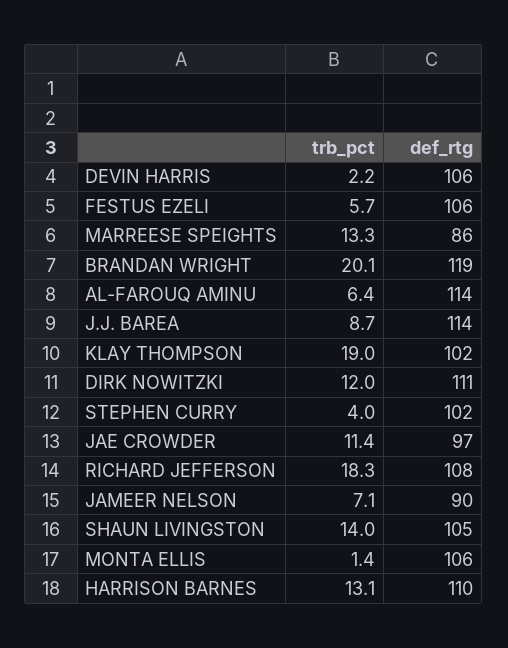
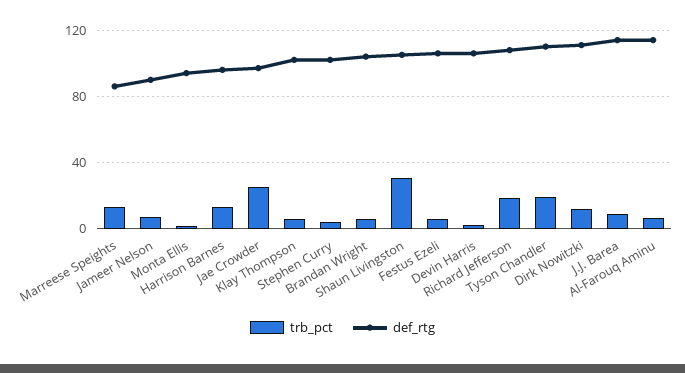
  {
    "trb_pct": {
      "DEVIN HARRIS": 2.2,
      "FESTUS EZELI": 5.7,
      "MARREESE SPEIGHTS": 13.3,
-     "BRANDAN WRIGHT": 20.1,
+     "BRANDAN WRIGHT": 5,
      "AL-FAROUQ AMINU": 6.4,
      "J.J. BAREA": 8.7,
-     "KLAY THOMPSON": 19,
+     "KLAY THOMPSON": 5,
      "DIRK NOWITZKI": 12,
      "STEPHEN CURRY": 4,
-     "JAE CROWDER": 11.4,
+     "JAE CROWDER": 25,
      "RICHARD JEFFERSON": 18.3,
      "JAMEER NELSON": 7.1,
-     "SHAUN LIVINGSTON": 14,
+     "SHAUN LIVINGSTON": 30,
      "MONTA ELLIS": 1.4,
-     "HARRISON BARNES": 13.1
+     "HARRISON BARNES": 13.1,
+     "Tyson Chandler": 20
    },
    "def_rtg": {
      "DEVIN HARRIS": 106,
      "FESTUS EZELI": 106,
      "MARREESE SPEIGHTS": 86,
-     "BRANDAN WRIGHT": 119,
+     "BRANDAN WRIGHT": 105,
      "AL-FAROUQ AMINU": 114,
      "J.J. BAREA": 114,
      "KLAY THOMPSON": 102,
      "DIRK NOWITZKI": 111,
      "STEPHEN CURRY": 102,
      "JAE CROWDER": 97,
      "RICHARD JEFFERSON": 108,
      "JAMEER NELSON": 90,
      "SHAUN LIVINGSTON": 105,
-     "MONTA ELLIS": 106,
+     "MONTA ELLIS": 95,
-     "HARRISON BARNES": 110
+     "HARRISON BARNES": 95,
+     "Tyson Chandler": 110
    }
  }

